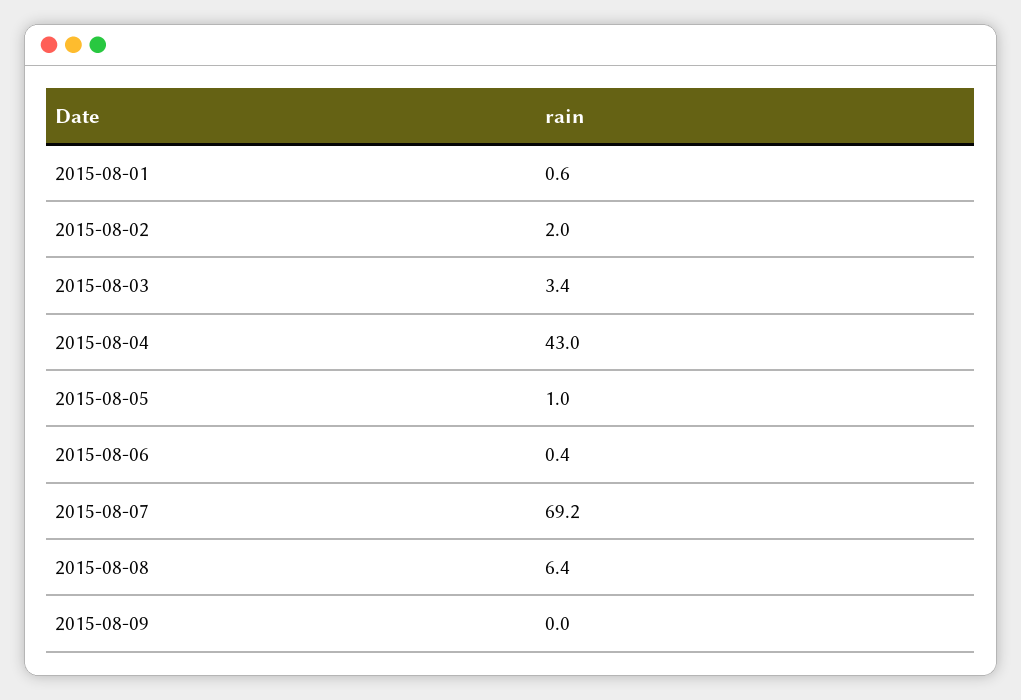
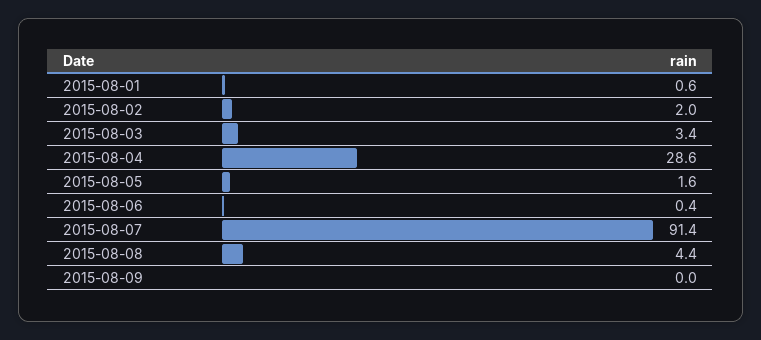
  {
    "2015-08-01": 0.6,
    "2015-08-02": 2,
    "2015-08-03": 3.4,
-   "2015-08-04": 43,
+   "2015-08-04": 28.6,
-   "2015-08-05": 1,
+   "2015-08-05": 1.6,
    "2015-08-06": 0.4,
-   "2015-08-07": 69.2,
+   "2015-08-07": 91.4,
-   "2015-08-08": 6.4,
+   "2015-08-08": 4.4,
    "2015-08-09": 0
  }

